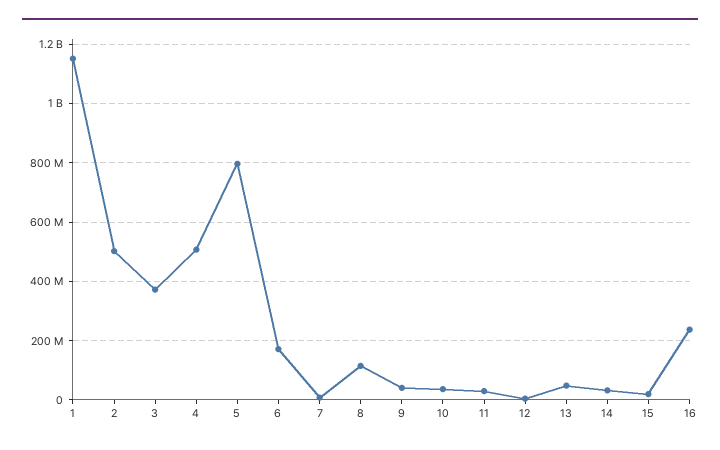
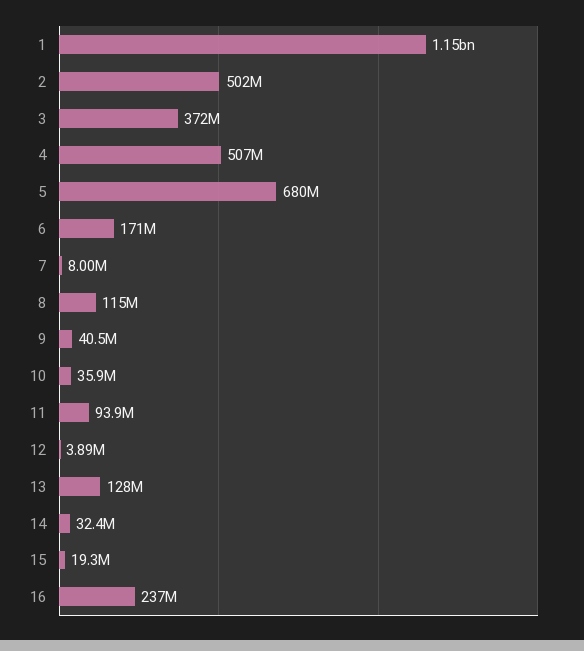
  {
    "1": 1150000000,
    "2": 502000000,
    "3": 372000000,
    "4": 507000000,
-   "5": 800000000,
+   "5": 680000000,
    "6": 171000000,
    "7": 8000000,
    "8": 115000000,
    "9": 40500000,
    "10": 35900000,
-   "11": 25000000,
+   "11": 93900000,
    "12": 3890000,
-   "13": 50000000,
+   "13": 128000000,
    "14": 32400000,
    "15": 19300000,
    "16": 237000000
  }

